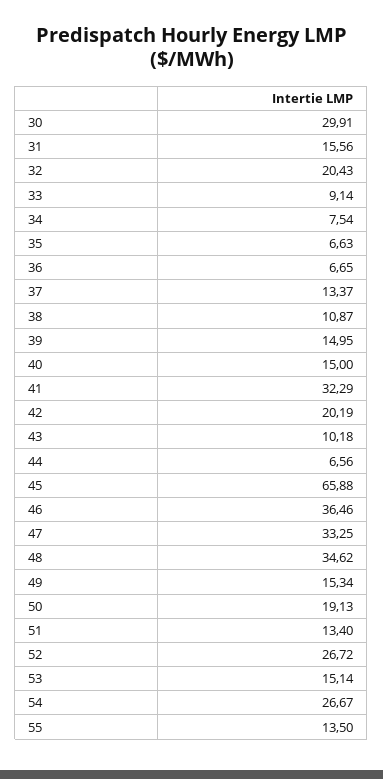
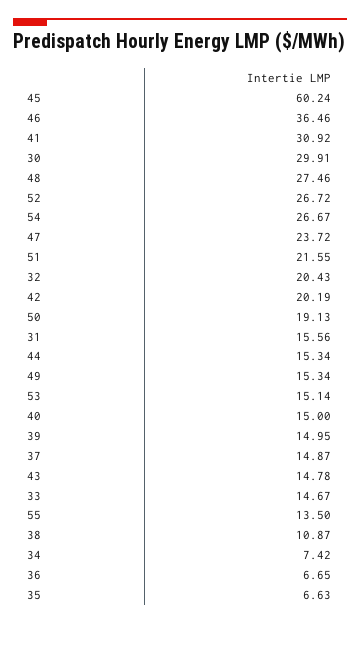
  {
    "30": 29.91,
    "31": 15.56,
    "32": 20.43,
-   "33": 9.14,
+   "33": 14.67,
-   "34": 7.54,
+   "34": 7.42,
    "35": 6.63,
    "36": 6.65,
-   "37": 13.37,
+   "37": 14.87,
    "38": 10.87,
    "39": 14.95,
    "40": 15,
-   "41": 32.29,
+   "41": 30.92,
    "42": 20.19,
-   "43": 10.18,
+   "43": 14.78,
-   "44": 6.56,
+   "44": 15.34,
-   "45": 65.88,
+   "45": 60.24,
    "46": 36.46,
-   "47": 33.25,
+   "47": 23.72,
-   "48": 34.62,
+   "48": 27.46,
    "49": 15.34,
    "50": 19.13,
-   "51": 13.4,
+   "51": 21.55,
    "52": 26.72,
    "53": 15.14,
    "54": 26.67,
    "55": 13.5
  }

